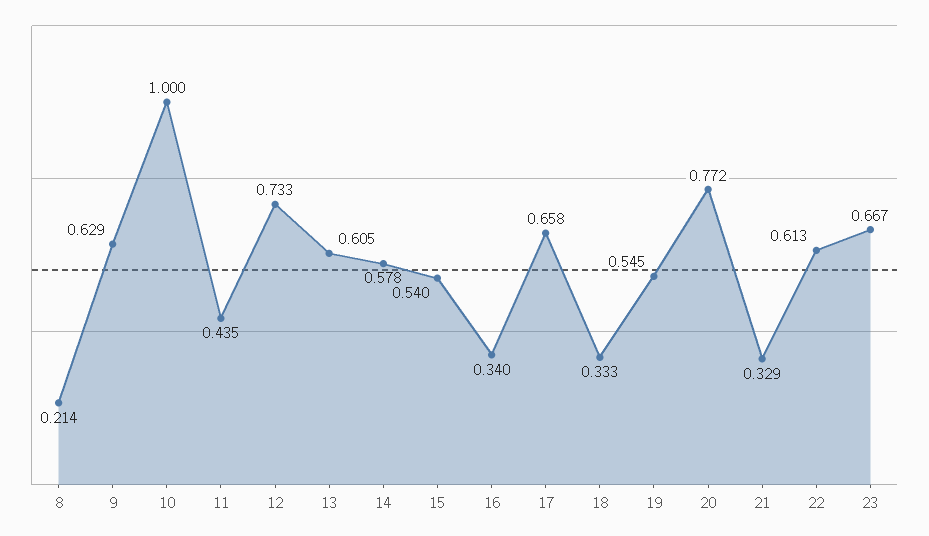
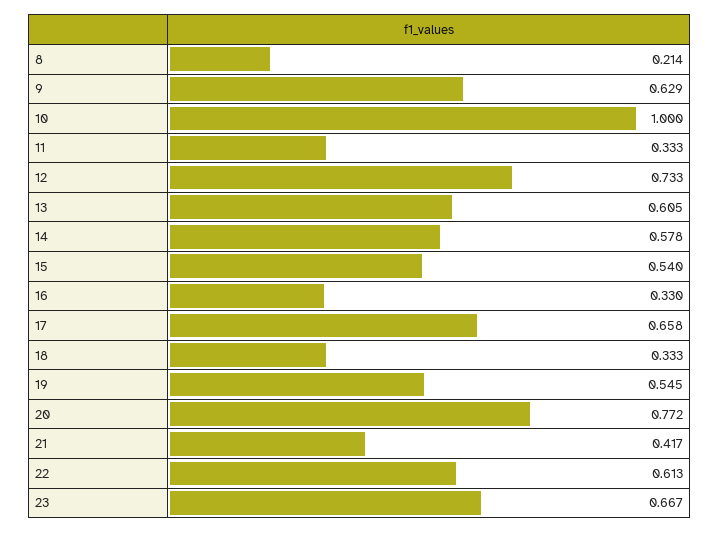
  {
    "8": 0.214,
    "9": 0.629,
    "10": 1,
-   "11": 0.435,
+   "11": 0.333,
    "12": 0.733,
    "13": 0.605,
    "14": 0.578,
    "15": 0.54,
-   "16": 0.34,
+   "16": 0.33,
    "17": 0.658,
    "18": 0.333,
    "19": 0.545,
    "20": 0.772,
-   "21": 0.329,
+   "21": 0.417,
    "22": 0.613,
    "23": 0.667
  }

